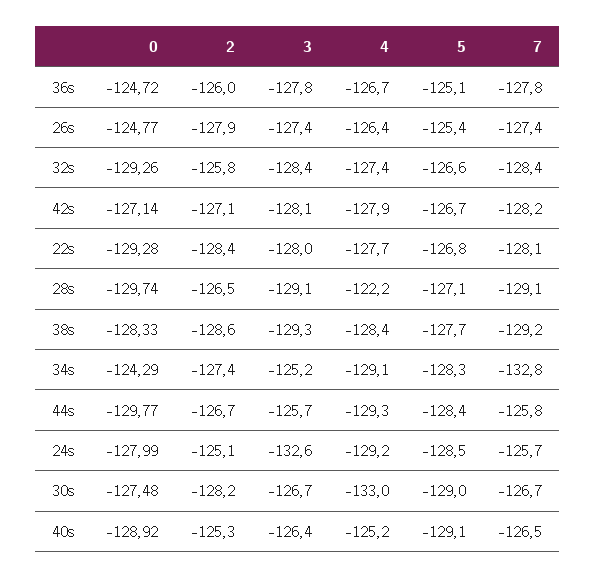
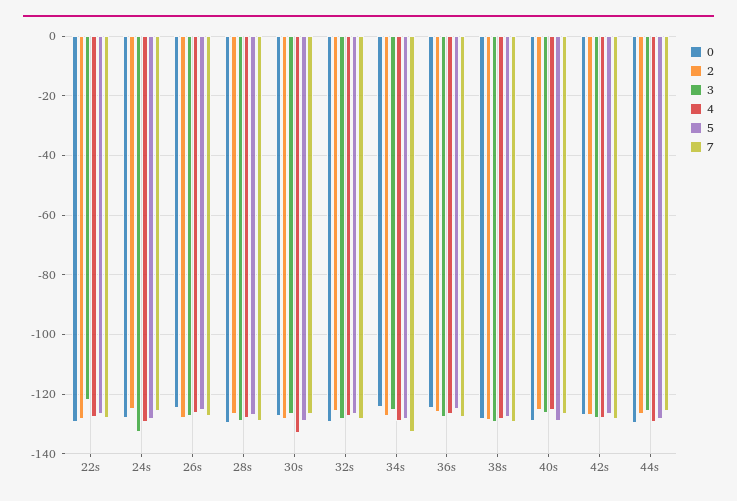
  {
    "0": {
      "36s": -124.72,
      "26s": -124.77,
      "32s": -129.26,
      "42s": -127.14,
      "22s": -129.28,
      "28s": -129.74,
      "38s": -128.33,
      "34s": -124.29,
      "44s": -129.77,
      "24s": -127.99,
      "30s": -127.48,
      "40s": -128.92
    },
    "2": {
      "36s": -126,
      "26s": -127.9,
      "32s": -125.8,
      "42s": -127.1,
      "22s": -128.4,
      "28s": -126.5,
      "38s": -128.6,
      "34s": -127.4,
      "44s": -126.7,
      "24s": -125.1,
      "30s": -128.2,
      "40s": -125.3
    },
    "3": {
      "36s": -127.8,
      "26s": -127.4,
      "32s": -128.4,
      "42s": -128.1,
-     "22s": -128,
+     "22s": -122.5,
      "28s": -129.1,
      "38s": -129.3,
      "34s": -125.2,
      "44s": -125.7,
      "24s": -132.6,
      "30s": -126.7,
      "40s": -126.4
    },
    "4": {
      "36s": -126.7,
      "26s": -126.4,
      "32s": -127.4,
      "42s": -127.9,
      "22s": -127.7,
-     "28s": -122.2,
+     "28s": -127.5,
      "38s": -128.4,
      "34s": -129.1,
      "44s": -129.3,
      "24s": -129.2,
      "30s": -133,
      "40s": -125.2
    },
    "5": {
      "36s": -125.1,
      "26s": -125.4,
      "32s": -126.6,
      "42s": -126.7,
      "22s": -126.8,
      "28s": -127.1,
      "38s": -127.7,
      "34s": -128.3,
      "44s": -128.4,
      "24s": -128.5,
      "30s": -129,
      "40s": -129.1
    },
    "7": {
      "36s": -127.8,
      "26s": -127.4,
      "32s": -128.4,
      "42s": -128.2,
      "22s": -128.1,
      "28s": -129.1,
      "38s": -129.2,
      "34s": -132.8,
      "44s": -125.8,
      "24s": -125.7,
      "30s": -126.7,
      "40s": -126.5
    }
  }

